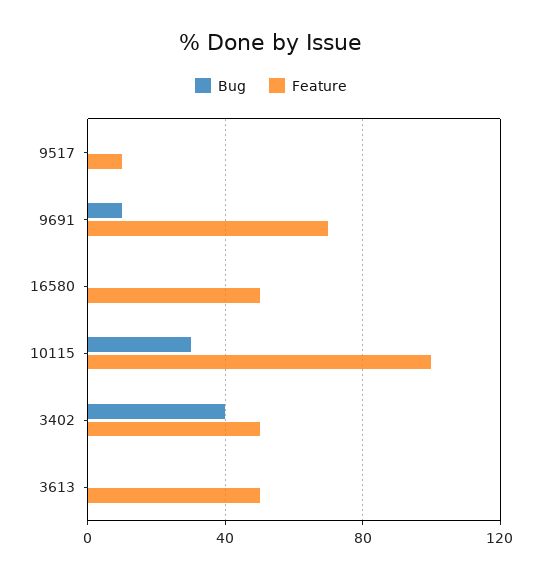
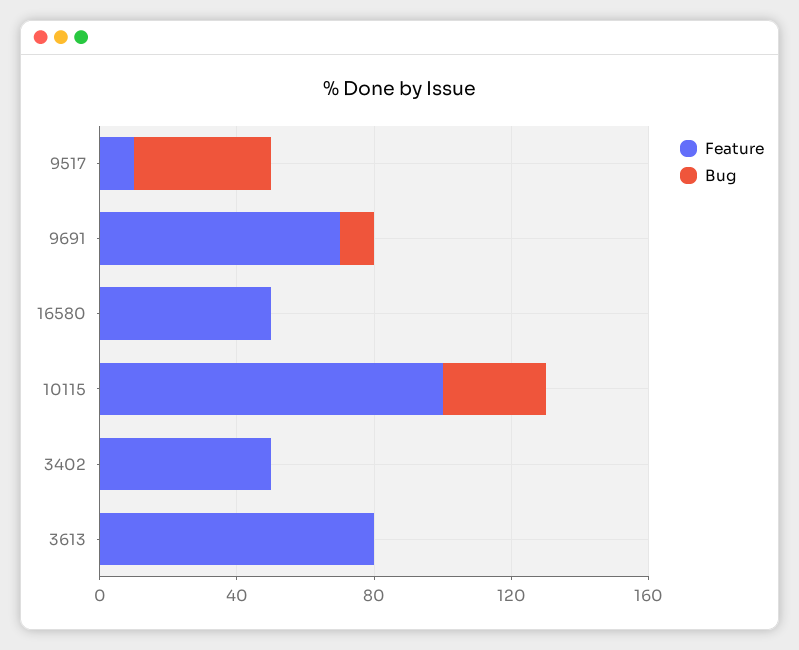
  {
    "Bug": {
-     "9517": 0,
+     "9517": 40,
      "9691": 10,
      "16580": 0,
      "10115": 30,
-     "3402": 40,
+     "3402": 0,
      "3613": 0
    },
    "Feature": {
      "9517": 10,
      "9691": 70,
      "16580": 50,
      "10115": 100,
      "3402": 50,
-     "3613": 50
+     "3613": 80
    }
  }

